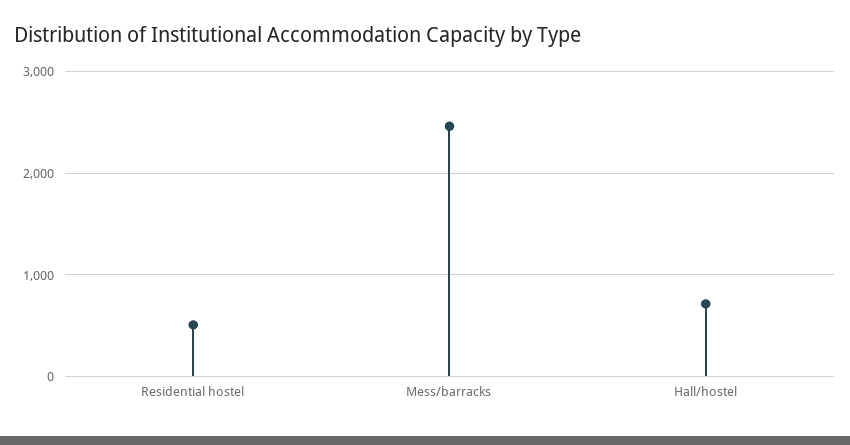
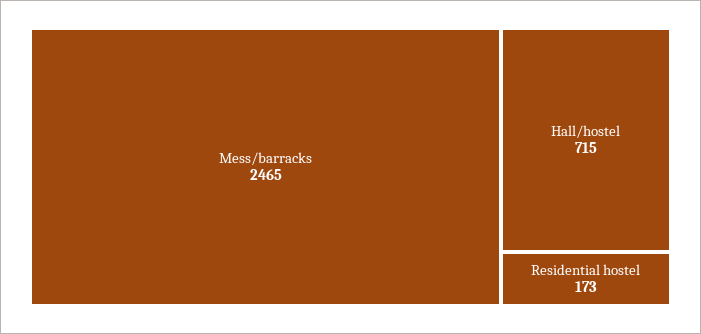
  {
-   "Residential hostel": 500,
+   "Residential hostel": 173,
    "Mess/barracks": 2465,
    "Hall/hostel": 715
  }

